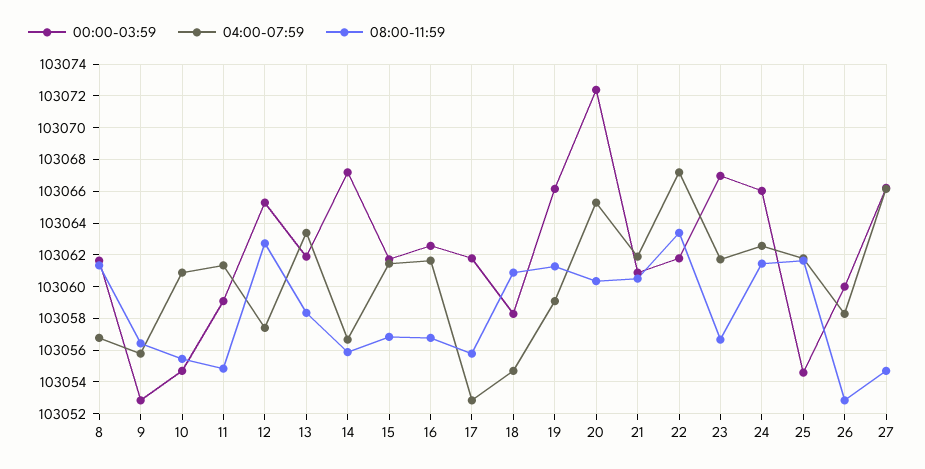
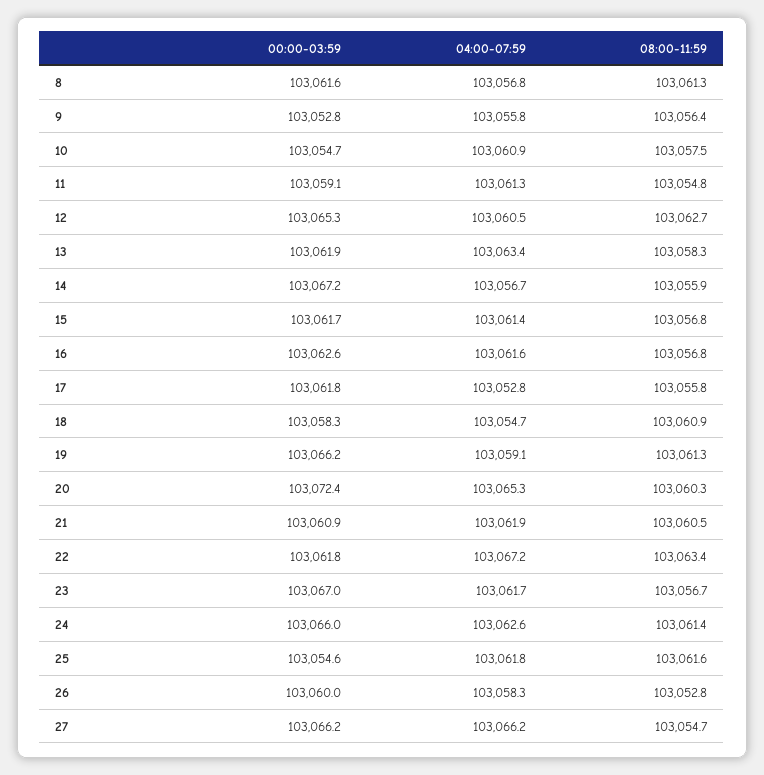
  {
    "00:00-03:59": {
      "8": 103061.6,
      "9": 103052.8,
      "10": 103054.7,
      "11": 103059.1,
      "12": 103065.3,
      "13": 103061.9,
      "14": 103067.2,
      "15": 103061.7,
      "16": 103062.6,
      "17": 103061.8,
      "18": 103058.3,
      "19": 103066.2,
      "20": 103072.4,
      "21": 103060.9,
      "22": 103061.8,
      "23": 103067,
      "24": 103066,
      "25": 103054.6,
      "26": 103060,
      "27": 103066.2
    },
    "04:00-07:59": {
      "8": 103056.8,
      "9": 103055.8,
      "10": 103060.9,
      "11": 103061.3,
-     "12": 103057.5,
+     "12": 103060.5,
      "13": 103063.4,
      "14": 103056.7,
      "15": 103061.4,
      "16": 103061.6,
      "17": 103052.8,
      "18": 103054.7,
      "19": 103059.1,
      "20": 103065.3,
      "21": 103061.9,
      "22": 103067.2,
      "23": 103061.7,
      "24": 103062.6,
      "25": 103061.8,
      "26": 103058.3,
      "27": 103066.2
    },
    "08:00-11:59": {
      "8": 103061.3,
      "9": 103056.4,
-     "10": 103055.5,
+     "10": 103057.5,
      "11": 103054.8,
      "12": 103062.7,
      "13": 103058.3,
      "14": 103055.9,
      "15": 103056.8,
      "16": 103056.8,
      "17": 103055.8,
      "18": 103060.9,
      "19": 103061.3,
      "20": 103060.3,
      "21": 103060.5,
      "22": 103063.4,
      "23": 103056.7,
      "24": 103061.4,
      "25": 103061.6,
      "26": 103052.8,
      "27": 103054.7
    }
  }

